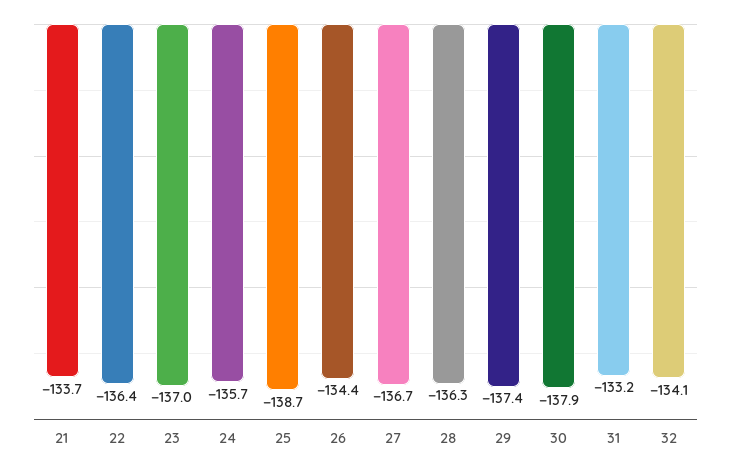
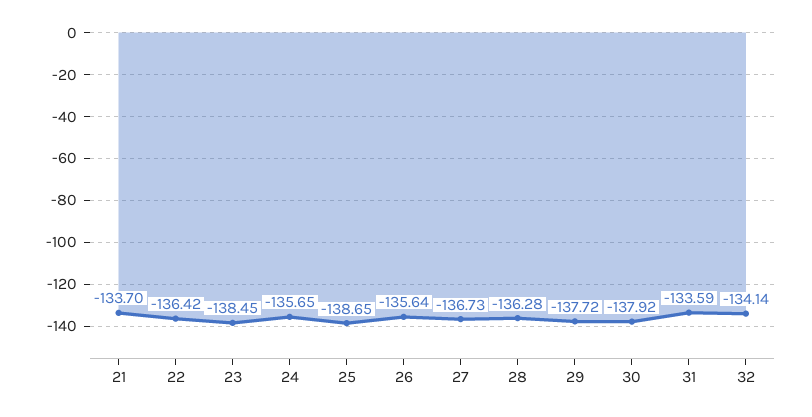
  {
    "21": -133.7,
    "22": -136.42,
-   "23": -137,
+   "23": -138.45,
    "24": -135.65,
    "25": -138.65,
-   "26": -134.4,
+   "26": -135.64,
    "27": -136.73,
    "28": -136.28,
-   "29": -137.4,
+   "29": -137.72,
    "30": -137.92,
-   "31": -133.2,
+   "31": -133.59,
    "32": -134.14
  }

